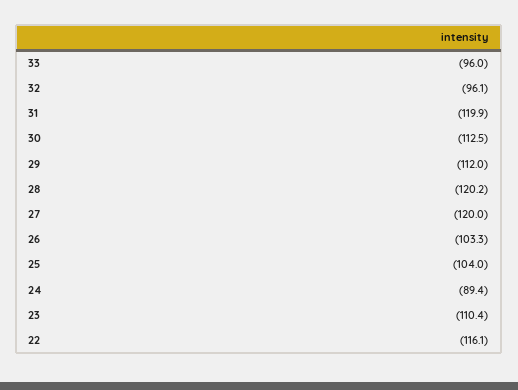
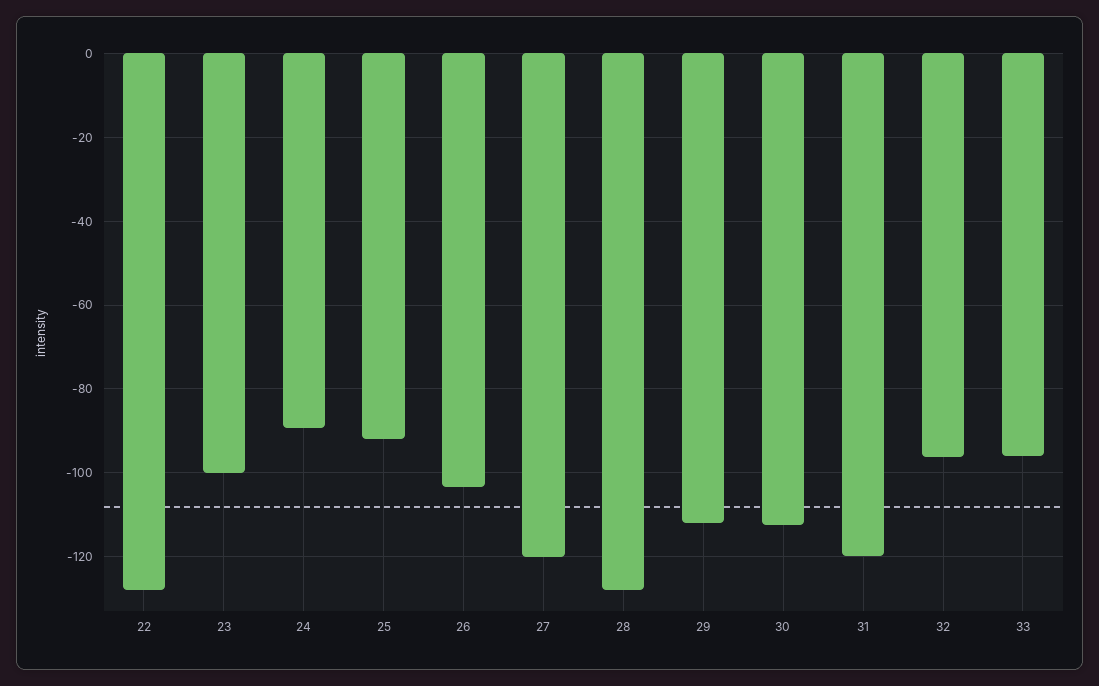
  {
    "33": -96,
    "32": -96.1,
    "31": -119.9,
    "30": -112.5,
    "29": -112,
-   "28": -120.2,
+   "28": -128,
    "27": -120,
    "26": -103.3,
-   "25": -104,
+   "25": -92,
    "24": -89.4,
-   "23": -110.4,
+   "23": -100,
-   "22": -116.1
+   "22": -128
  }

